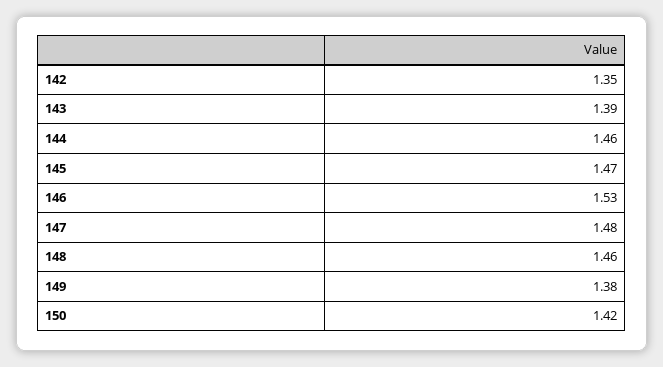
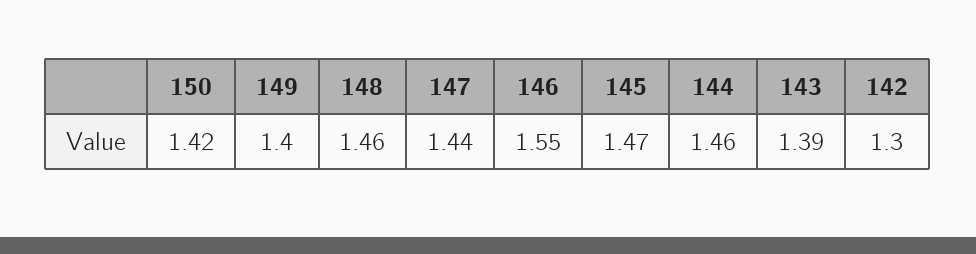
  {
-   "142": 1.35,
+   "142": 1.3,
    "143": 1.39,
    "144": 1.46,
    "145": 1.47,
-   "146": 1.53,
+   "146": 1.55,
-   "147": 1.48,
+   "147": 1.44,
    "148": 1.46,
-   "149": 1.38,
+   "149": 1.4,
    "150": 1.42
  }

